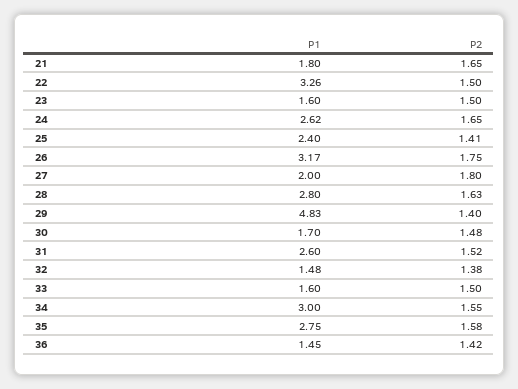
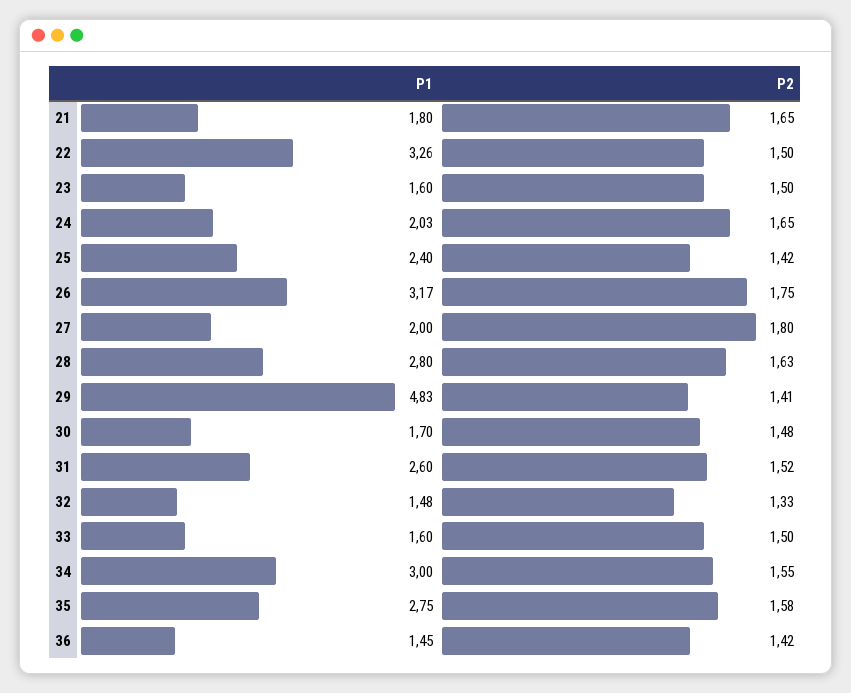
  {
    "P1": {
      "21": 1.8,
      "22": 3.26,
      "23": 1.6,
-     "24": 2.62,
+     "24": 2.03,
      "25": 2.4,
      "26": 3.17,
      "27": 2,
      "28": 2.8,
      "29": 4.83,
      "30": 1.7,
      "31": 2.6,
      "32": 1.48,
      "33": 1.6,
      "34": 3,
      "35": 2.75,
      "36": 1.45
    },
    "P2": {
      "21": 1.65,
      "22": 1.5,
      "23": 1.5,
      "24": 1.65,
-     "25": 1.41,
+     "25": 1.42,
      "26": 1.75,
      "27": 1.8,
      "28": 1.63,
-     "29": 1.4,
+     "29": 1.41,
      "30": 1.48,
      "31": 1.52,
-     "32": 1.38,
+     "32": 1.33,
      "33": 1.5,
      "34": 1.55,
      "35": 1.58,
      "36": 1.42
    }
  }

